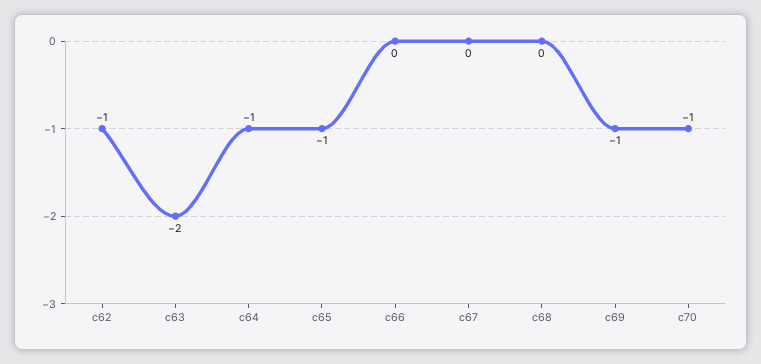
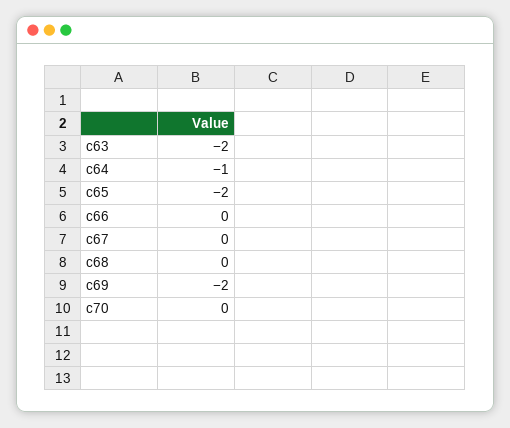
  {
-   "c62": -1,
    "c63": -2,
    "c64": -1,
-   "c65": -1,
+   "c65": -2,
    "c66": 0,
    "c67": 0,
    "c68": 0,
-   "c69": -1,
+   "c69": -2,
-   "c70": -1
+   "c70": 0
  }

